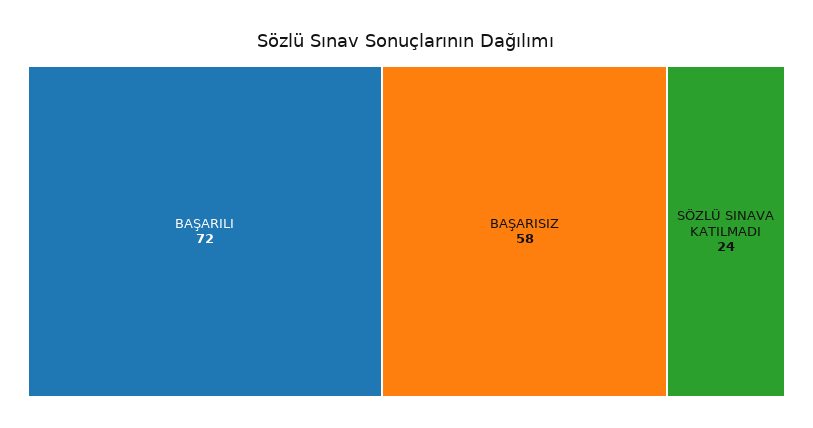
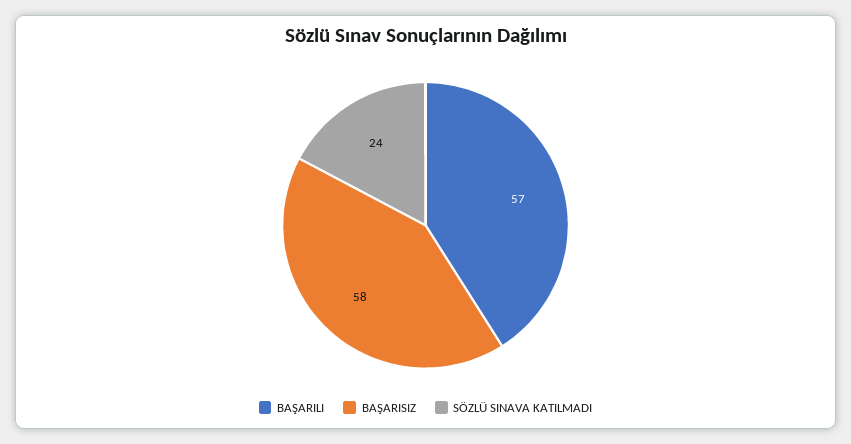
  {
-   "BAŞARILI": 72,
+   "BAŞARILI": 57,
    "BAŞARISIZ": 58,
    "SÖZLÜ SINAVA KATILMADI": 24
  }

